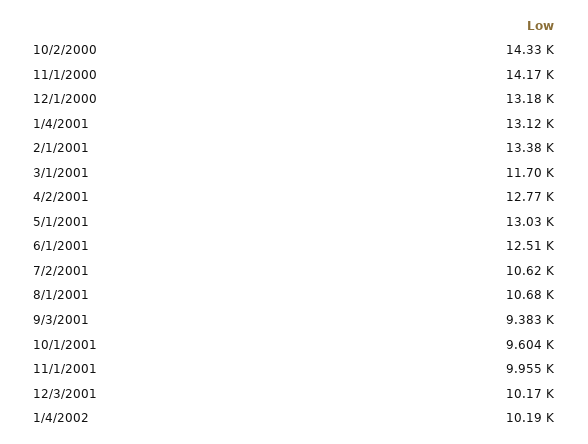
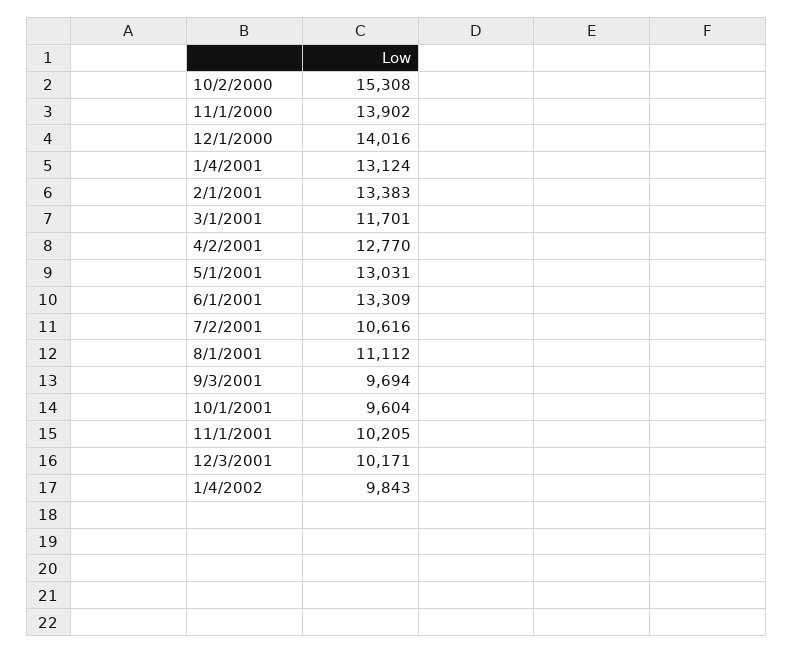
  {
-   "10/2/2000": 14330,
+   "10/2/2000": 15308,
-   "11/1/2000": 14170,
+   "11/1/2000": 13902,
-   "12/1/2000": 13180,
+   "12/1/2000": 14016,
    "1/4/2001": 13124,
    "2/1/2001": 13383,
    "3/1/2001": 11701,
    "4/2/2001": 12770,
    "5/1/2001": 13031,
-   "6/1/2001": 12510,
+   "6/1/2001": 13309,
    "7/2/2001": 10616,
-   "8/1/2001": 10680,
+   "8/1/2001": 11112,
-   "9/3/2001": 9383,
+   "9/3/2001": 9694,
    "10/1/2001": 9604,
-   "11/1/2001": 9955,
+   "11/1/2001": 10205,
    "12/3/2001": 10171,
-   "1/4/2002": 10190
+   "1/4/2002": 9843
  }

